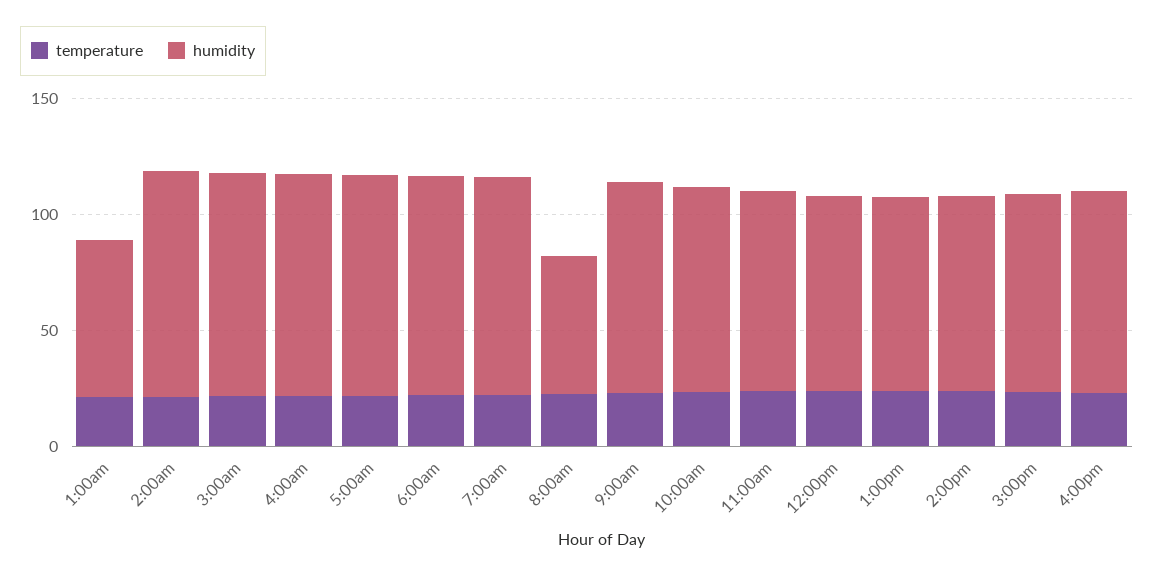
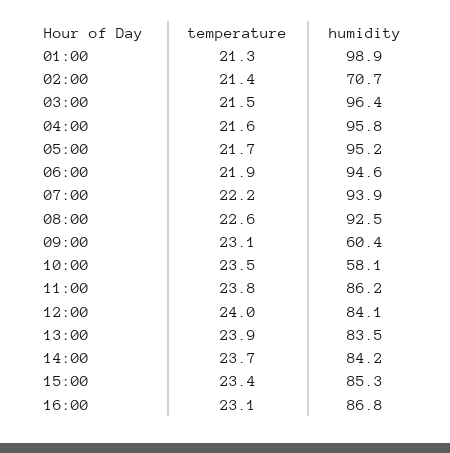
  {
    "temperature": {
      "1:00am": 21.3,
      "2:00am": 21.4,
      "3:00am": 21.5,
      "4:00am": 21.6,
      "5:00am": 21.7,
      "6:00am": 21.9,
      "7:00am": 22.2,
      "8:00am": 22.6,
      "9:00am": 23.1,
      "10:00am": 23.5,
      "11:00am": 23.8,
      "12:00pm": 24,
      "1:00pm": 23.9,
      "2:00pm": 23.7,
      "3:00pm": 23.4,
      "4:00pm": 23.1
    },
    "humidity": {
-     "1:00am": 70,
+     "1:00am": 98.9,
-     "2:00am": 100,
+     "2:00am": 70.7,
      "3:00am": 96.4,
      "4:00am": 95.8,
      "5:00am": 95.2,
      "6:00am": 94.6,
      "7:00am": 93.9,
-     "8:00am": 60,
+     "8:00am": 92.5,
-     "9:00am": 90,
+     "9:00am": 60.4,
-     "10:00am": 90,
+     "10:00am": 58.1,
      "11:00am": 86.2,
      "12:00pm": 84.1,
      "1:00pm": 83.5,
      "2:00pm": 84.2,
      "3:00pm": 85.3,
      "4:00pm": 86.8
    }
  }

